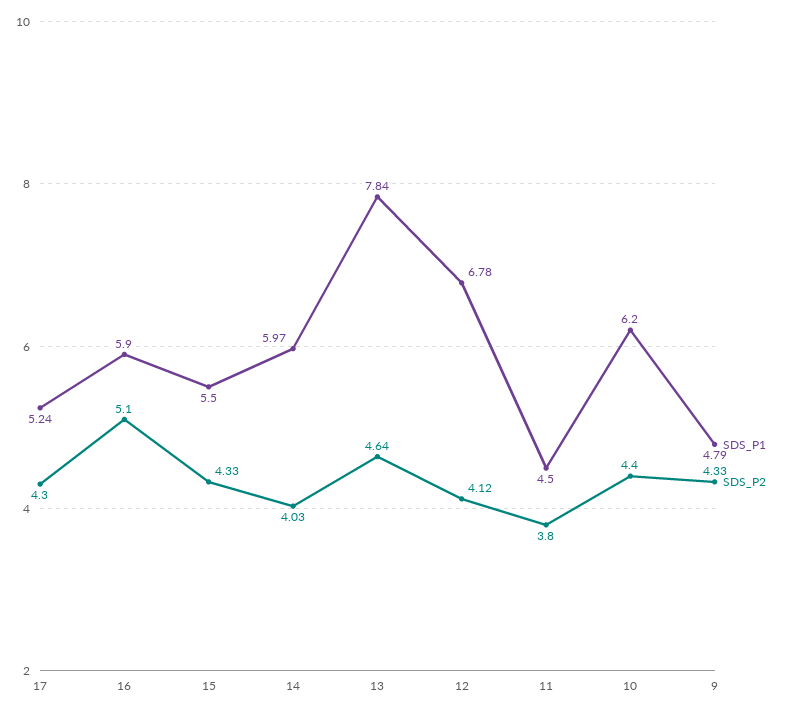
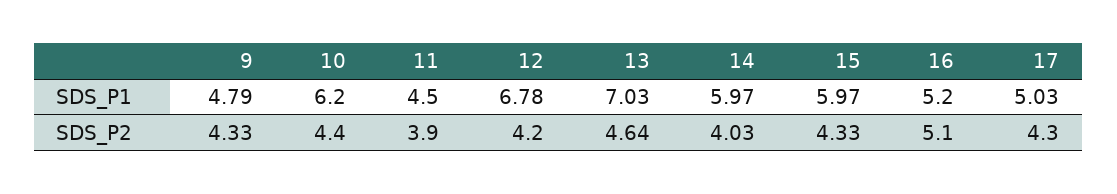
  {
    "SDS_P1": {
-     "17": 5.24,
+     "17": 5.03,
-     "16": 5.9,
+     "16": 5.2,
-     "15": 5.5,
+     "15": 5.97,
      "14": 5.97,
-     "13": 7.84,
+     "13": 7.03,
      "12": 6.78,
      "11": 4.5,
      "10": 6.2,
      "9": 4.79
    },
    "SDS_P2": {
      "17": 4.3,
      "16": 5.1,
      "15": 4.33,
      "14": 4.03,
      "13": 4.64,
-     "12": 4.12,
+     "12": 4.2,
-     "11": 3.8,
+     "11": 3.9,
      "10": 4.4,
      "9": 4.33
    }
  }

